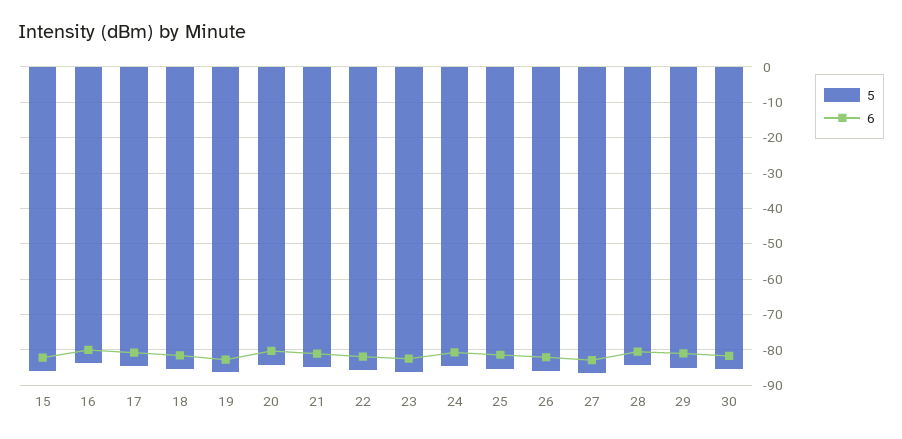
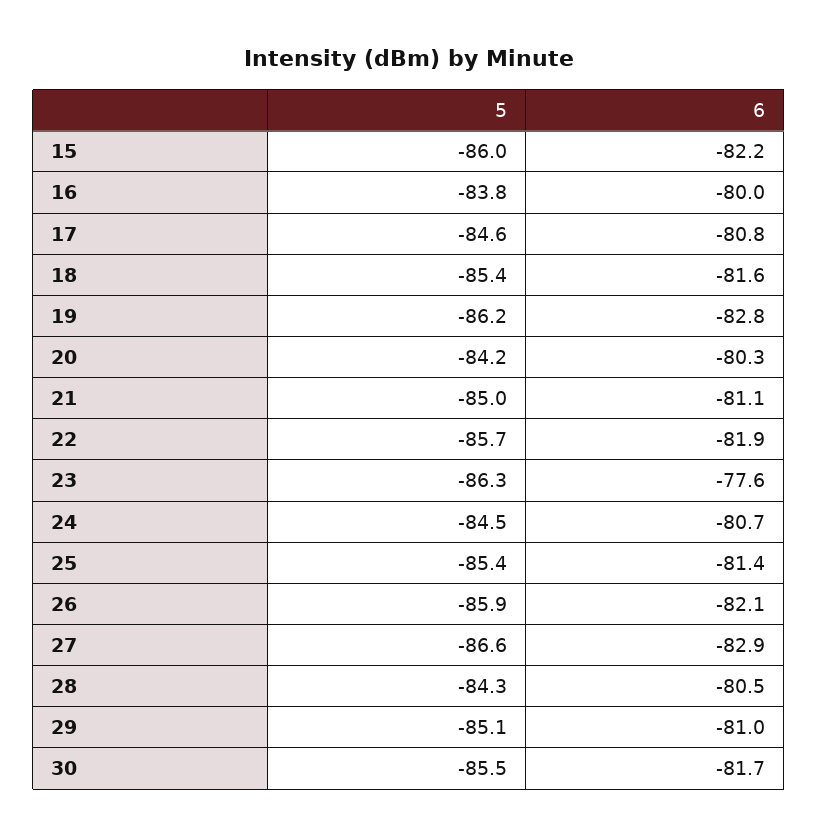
  {
    "5": {
      "15": -86,
      "16": -83.8,
      "17": -84.6,
      "18": -85.4,
      "19": -86.2,
      "20": -84.2,
      "21": -85,
      "22": -85.7,
      "23": -86.3,
      "24": -84.5,
      "25": -85.4,
      "26": -85.9,
      "27": -86.6,
      "28": -84.3,
      "29": -85.1,
      "30": -85.5
    },
    "6": {
      "15": -82.2,
      "16": -80,
      "17": -80.8,
      "18": -81.6,
      "19": -82.8,
      "20": -80.3,
      "21": -81.1,
      "22": -81.9,
-     "23": -82,
+     "23": -77.6,
      "24": -80.7,
      "25": -81.4,
      "26": -82.1,
      "27": -82.9,
      "28": -80.5,
      "29": -81,
      "30": -81.7
    }
  }

